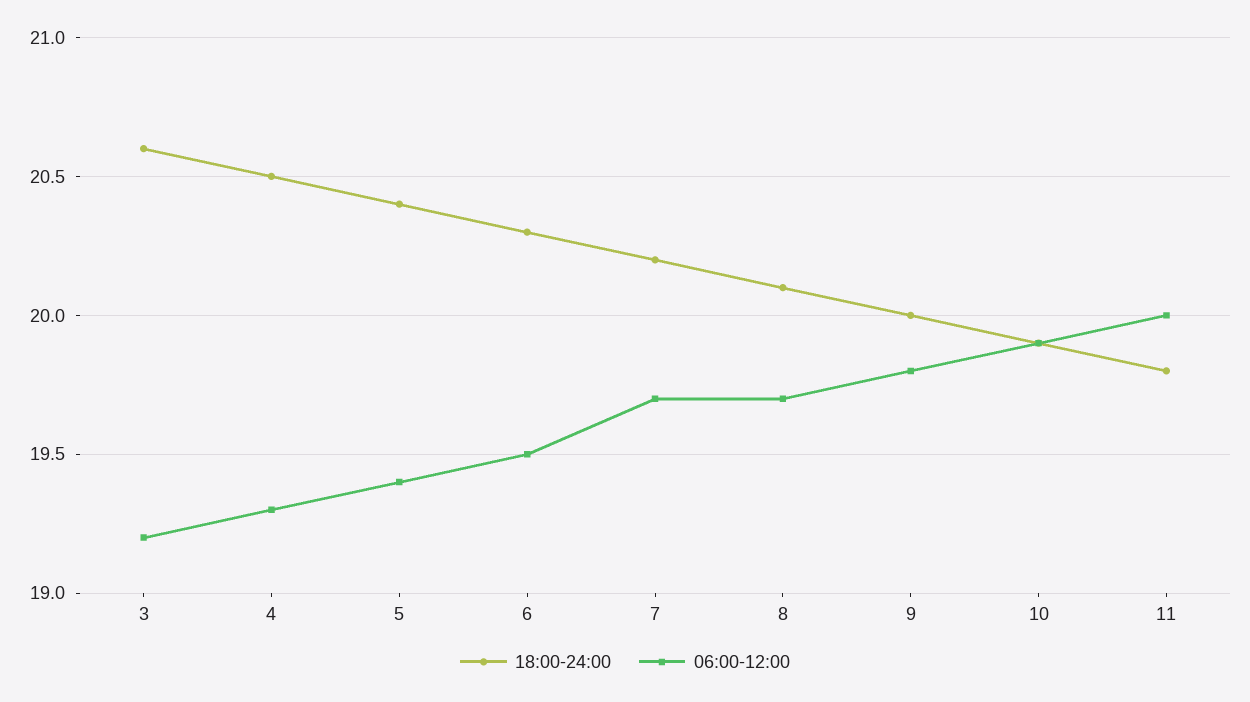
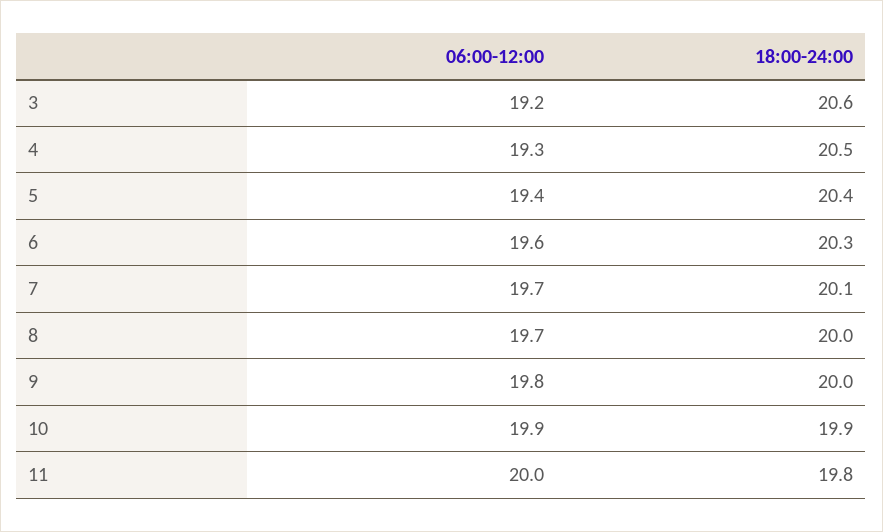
  {
    "18:00-24:00": {
      "3": 20.6,
      "4": 20.5,
      "5": 20.4,
      "6": 20.3,
-     "7": 20.2,
+     "7": 20.1,
-     "8": 20.1,
+     "8": 20,
      "9": 20,
      "10": 19.9,
      "11": 19.8
    },
    "06:00-12:00": {
      "3": 19.2,
      "4": 19.3,
      "5": 19.4,
-     "6": 19.5,
+     "6": 19.6,
      "7": 19.7,
      "8": 19.7,
      "9": 19.8,
      "10": 19.9,
      "11": 20
    }
  }

